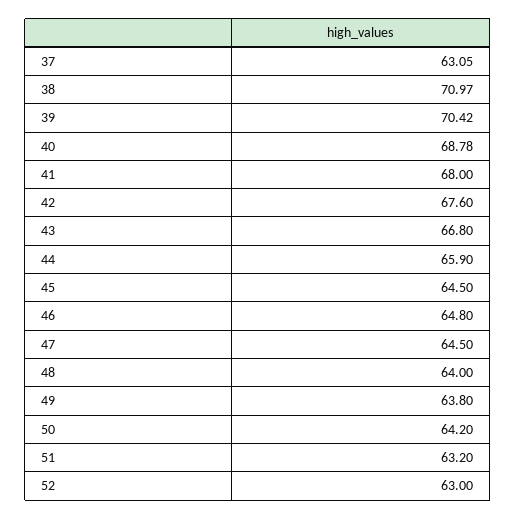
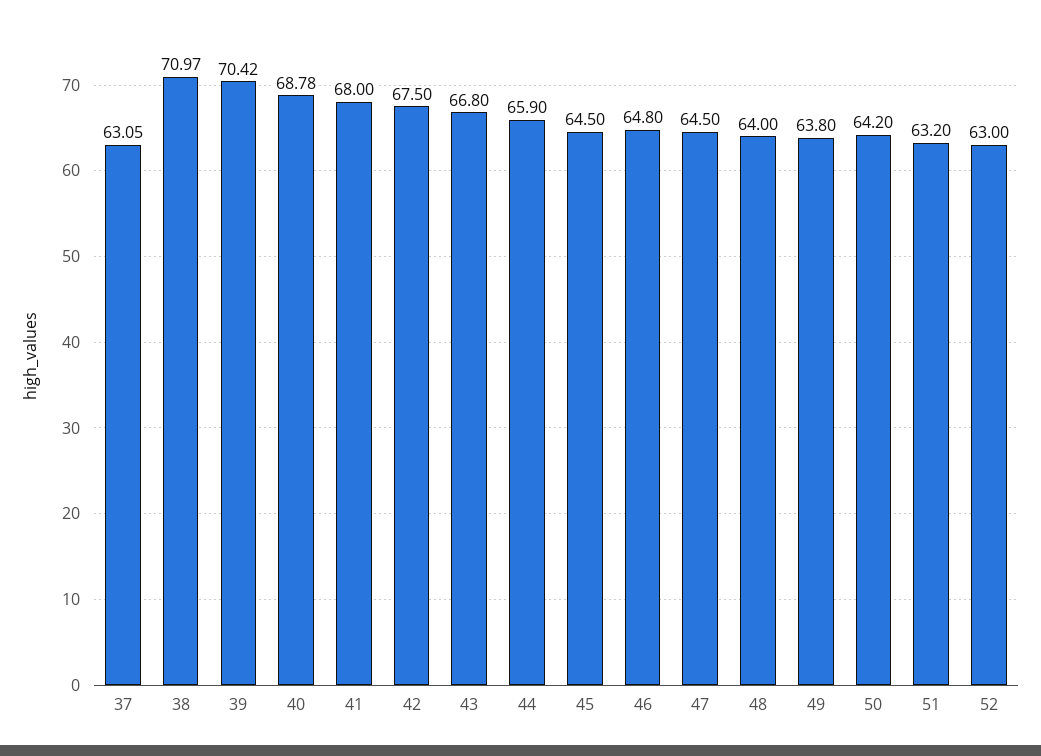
  {
    "37": 63.05,
    "38": 70.97,
    "39": 70.42,
    "40": 68.78,
    "41": 68,
-   "42": 67.6,
+   "42": 67.5,
    "43": 66.8,
    "44": 65.9,
    "45": 64.5,
    "46": 64.8,
    "47": 64.5,
    "48": 64,
    "49": 63.8,
    "50": 64.2,
    "51": 63.2,
    "52": 63
  }

